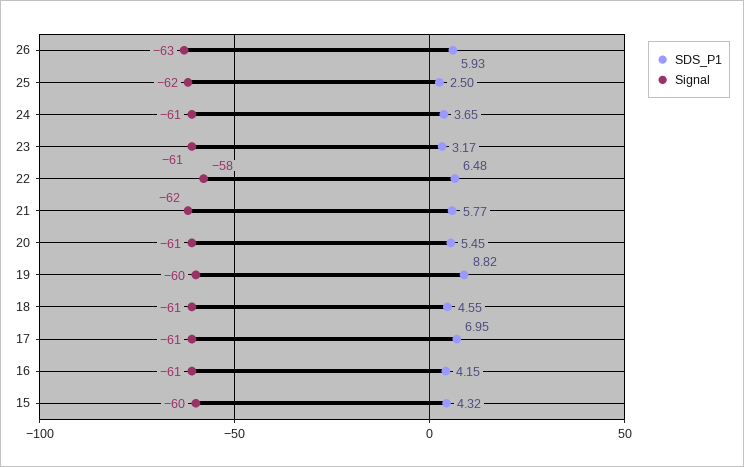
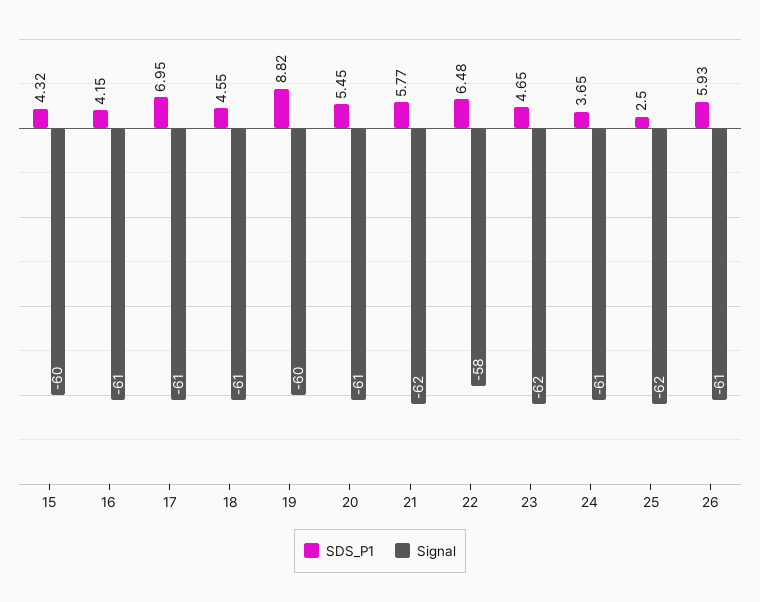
  {
    "SDS_P1": {
      "26": 5.93,
      "25": 2.5,
      "24": 3.65,
-     "23": 3.17,
+     "23": 4.65,
      "22": 6.48,
      "21": 5.77,
      "20": 5.45,
      "19": 8.82,
      "18": 4.55,
      "17": 6.95,
      "16": 4.15,
      "15": 4.32
    },
    "Signal": {
-     "26": -63,
+     "26": -61,
      "25": -62,
      "24": -61,
-     "23": -61,
+     "23": -62,
      "22": -58,
      "21": -62,
      "20": -61,
      "19": -60,
      "18": -61,
      "17": -61,
      "16": -61,
      "15": -60
    }
  }

